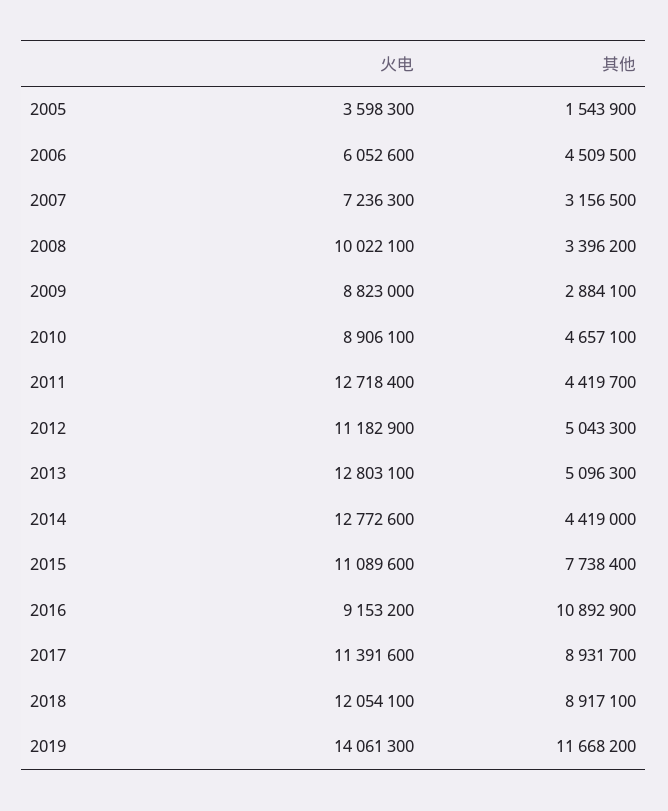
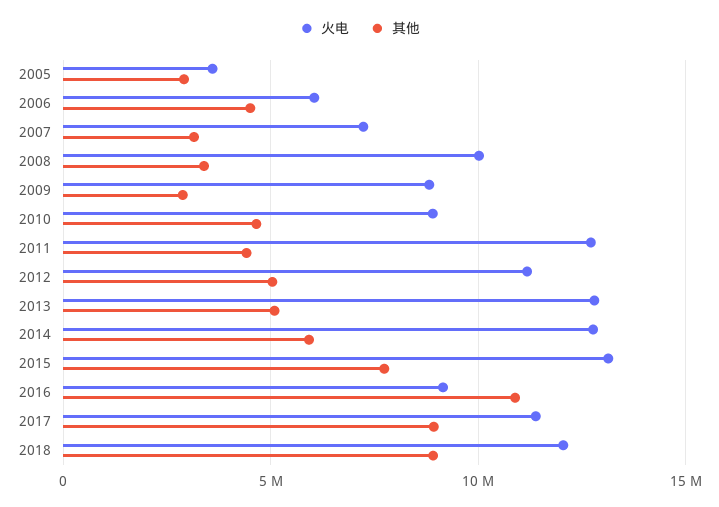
  {
    "火电": {
      "2005": 3598300,
      "2006": 6052600,
      "2007": 7236300,
      "2008": 10022100,
      "2009": 8823000,
      "2010": 8906100,
      "2011": 12718400,
      "2012": 11182900,
      "2013": 12803100,
      "2014": 12772600,
-     "2015": 11089600,
+     "2015": 13000000,
      "2016": 9153200,
      "2017": 11391600,
-     "2018": 12054100,
+     "2018": 12054100
-     "2019": 14061300
    },
    "其他": {
-     "2005": 1543900,
+     "2005": 3000000,
      "2006": 4509500,
      "2007": 3156500,
      "2008": 3396200,
      "2009": 2884100,
      "2010": 4657100,
      "2011": 4419700,
      "2012": 5043300,
      "2013": 5096300,
-     "2014": 4419000,
+     "2014": 6000000,
      "2015": 7738400,
      "2016": 10892900,
      "2017": 8931700,
-     "2018": 8917100,
+     "2018": 8917100
-     "2019": 11668200
    }
  }

